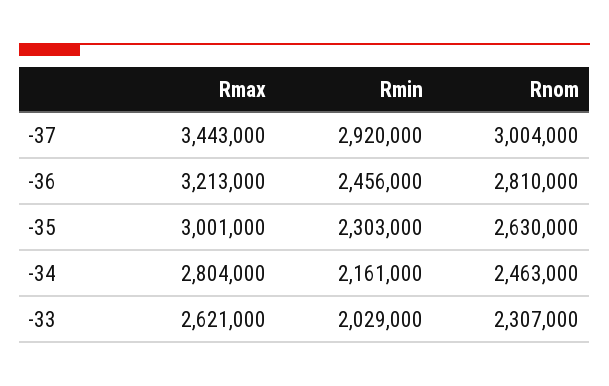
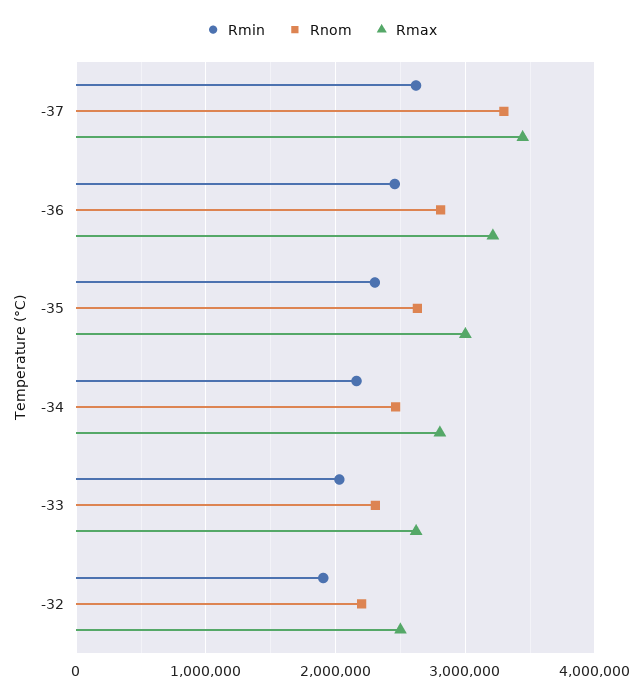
  {
    "Rmax": {
      "-37": 3443000,
      "-36": 3213000,
      "-35": 3001000,
      "-34": 2804000,
-     "-33": 2621000
+     "-33": 2621000,
+     "-32": 2500000
    },
    "Rmin": {
-     "-37": 2920000,
+     "-37": 2600000,
      "-36": 2456000,
      "-35": 2303000,
      "-34": 2161000,
-     "-33": 2029000
+     "-33": 2029000,
+     "-32": 1900000
    },
    "Rnom": {
-     "-37": 3004000,
+     "-37": 3300000,
      "-36": 2810000,
      "-35": 2630000,
      "-34": 2463000,
-     "-33": 2307000
+     "-33": 2307000,
+     "-32": 2200000
    }
  }

